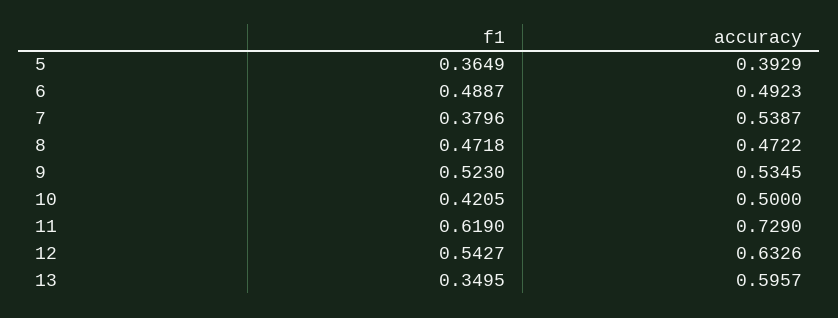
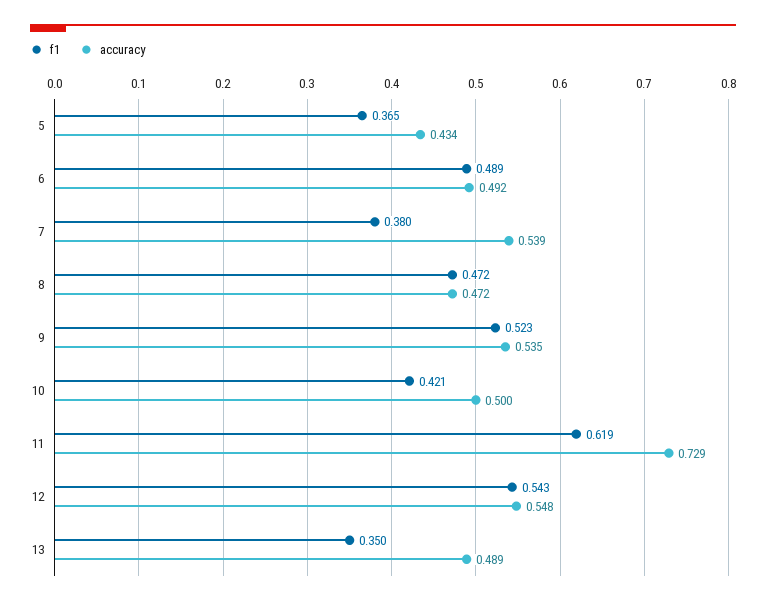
  {
    "f1": {
      "5": 0.3649,
      "6": 0.4887,
      "7": 0.3796,
      "8": 0.4718,
      "9": 0.523,
      "10": 0.4205,
      "11": 0.619,
      "12": 0.5427,
      "13": 0.3495
    },
    "accuracy": {
-     "5": 0.3929,
+     "5": 0.434,
      "6": 0.4923,
      "7": 0.5387,
      "8": 0.4722,
      "9": 0.5345,
      "10": 0.5,
      "11": 0.729,
-     "12": 0.6326,
+     "12": 0.548,
-     "13": 0.5957
+     "13": 0.489
    }
  }

